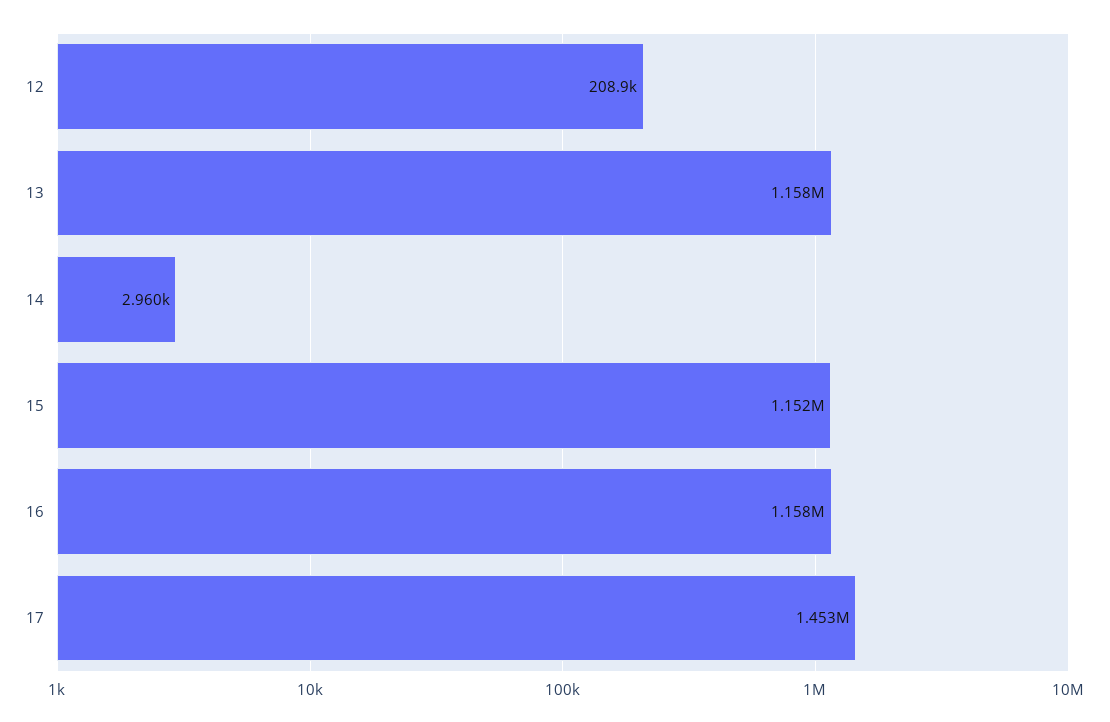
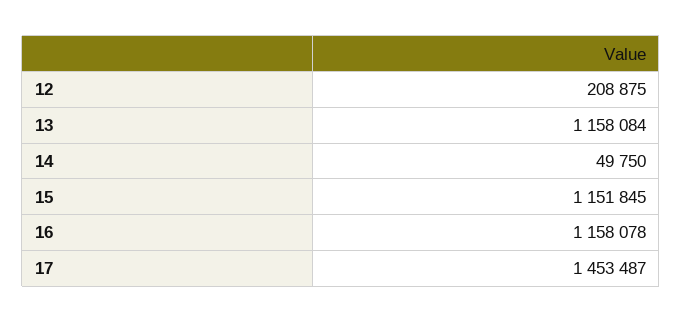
  {
    "12": 208875,
    "13": 1158084,
-   "14": 2960,
+   "14": 49750,
    "15": 1151845,
    "16": 1158078,
    "17": 1453487
  }

